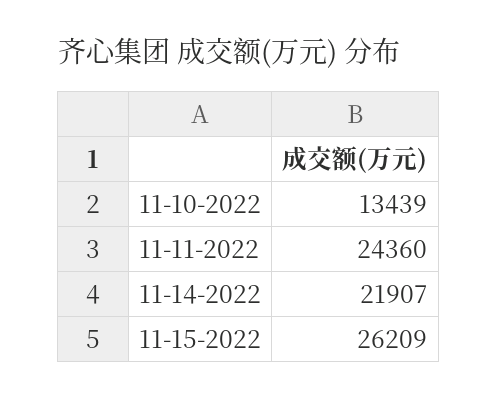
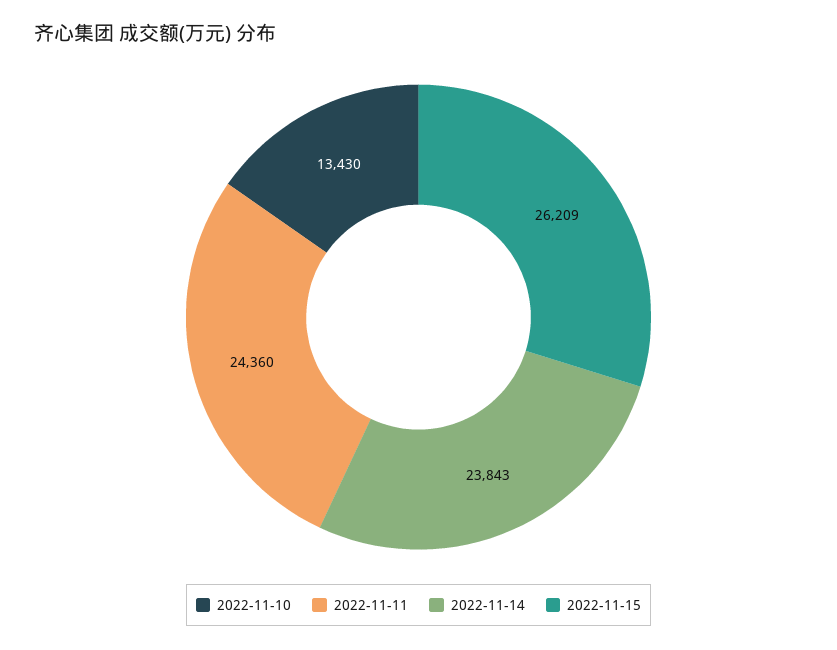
  {
-   "11-10-2022": 13439,
+   "11-10-2022": 13430,
    "11-11-2022": 24360,
-   "11-14-2022": 21907,
+   "11-14-2022": 23843,
    "11-15-2022": 26209
  }

